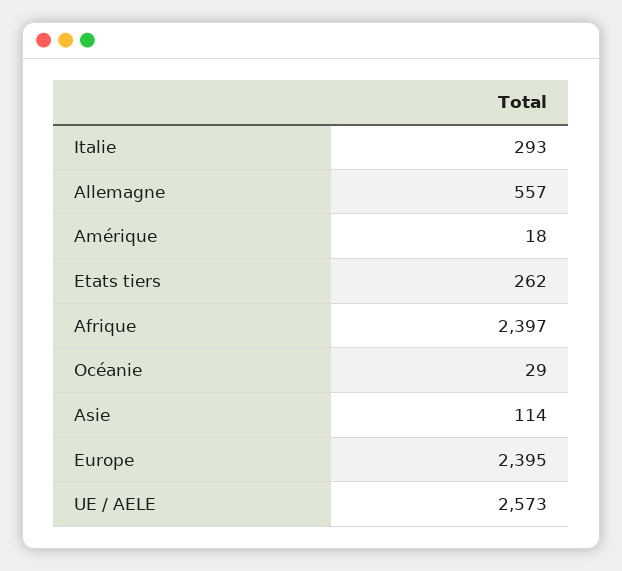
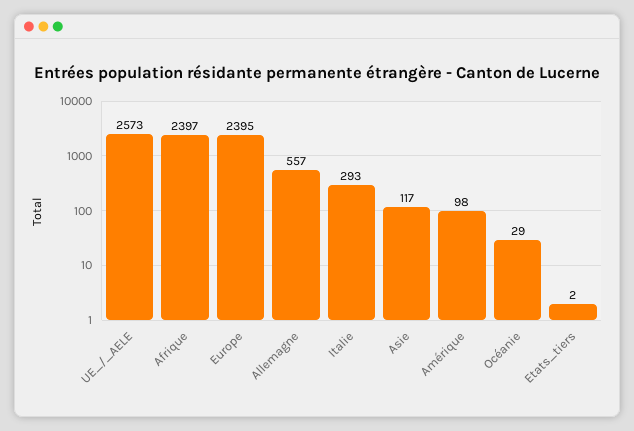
  {
    "Italie": 293,
    "Allemagne": 557,
-   "Amérique": 18,
+   "Amérique": 98,
-   "Etats tiers": 262,
+   "Etats tiers": 2,
    "Afrique": 2397,
    "Océanie": 29,
-   "Asie": 114,
+   "Asie": 117,
    "Europe": 2395,
    "UE / AELE": 2573
  }

